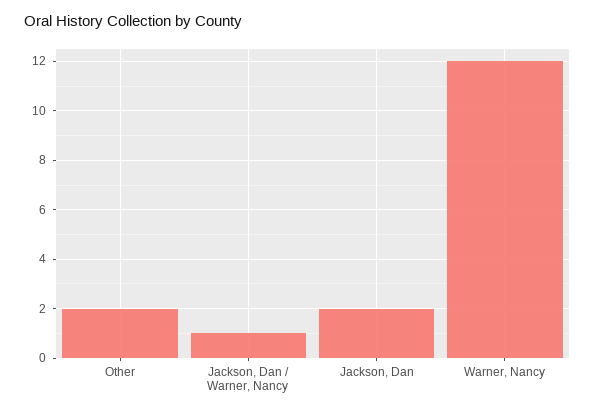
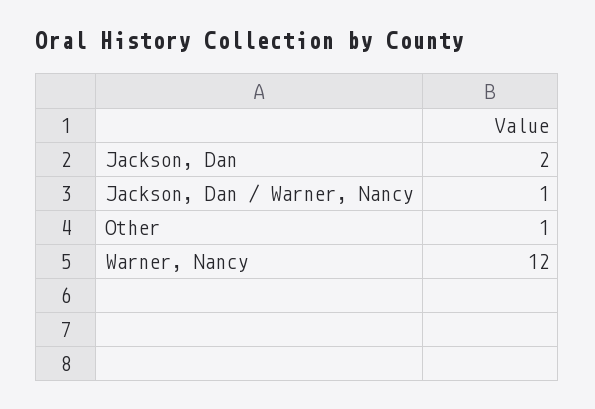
  {
-   "Other": 2,
+   "Other": 1,
    "Jackson, Dan / Warner, Nancy": 1,
    "Jackson, Dan": 2,
    "Warner, Nancy": 12
  }

